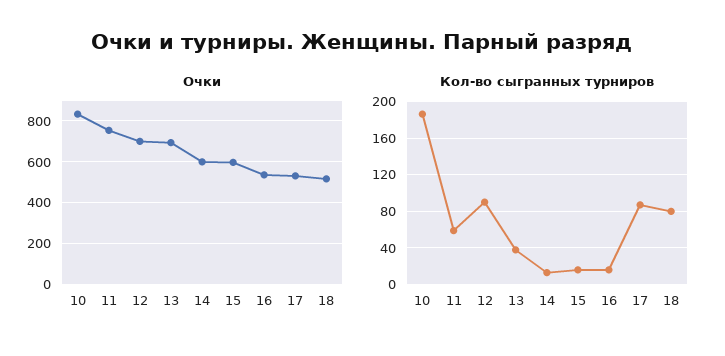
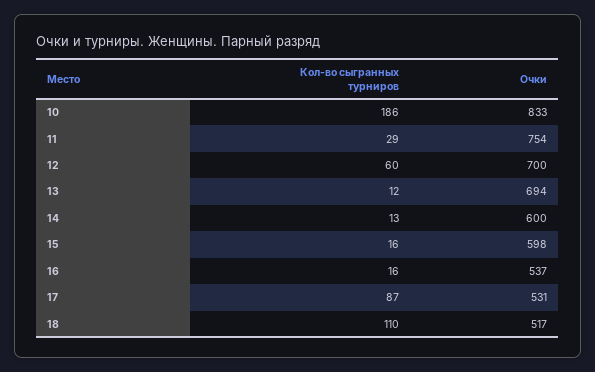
  {
    "Очки": {
      "10": 833,
      "11": 754,
      "12": 700,
      "13": 694,
      "14": 600,
      "15": 598,
      "16": 537,
      "17": 531,
      "18": 517
    },
    "Кол-во сыгранных турниров": {
      "10": 186,
-     "11": 60,
+     "11": 29,
-     "12": 90,
+     "12": 60,
-     "13": 40,
+     "13": 12,
      "14": 13,
      "15": 16,
      "16": 16,
      "17": 87,
-     "18": 80
+     "18": 110
    }
  }

